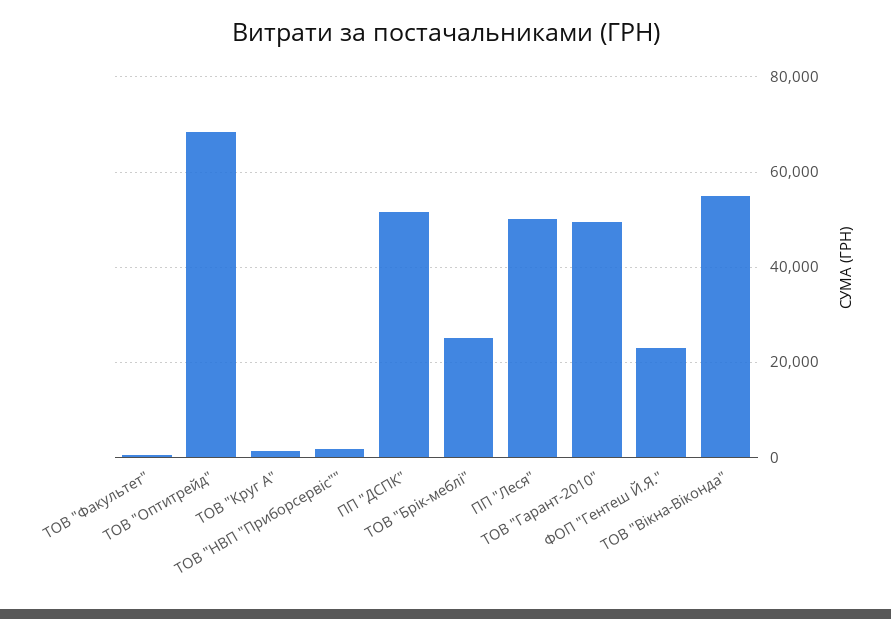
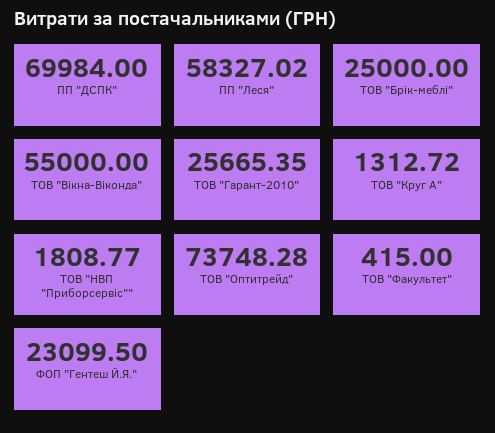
  {
    "ТОВ \"Факультет\"": 415,
-   "ТОВ \"Оптитрейд\"": 68000,
+   "ТОВ \"Оптитрейд\"": 73748.28,
    "ТОВ \"Круг А\"": 1312.72,
    "ТОВ \"НВП \"Приборсервіс\"\"": 1808.77,
-   "ПП \"ДСПК\"": 52000,
+   "ПП \"ДСПК\"": 69984,
    "ТОВ \"Брік-меблі\"": 25000,
-   "ПП \"Леся\"": 50000,
+   "ПП \"Леся\"": 58327.02,
-   "ТОВ \"Гарант-2010\"": 50000,
+   "ТОВ \"Гарант-2010\"": 25665.35,
    "ФОП \"Гентеш Й.Я.\"": 23099.5,
    "ТОВ \"Вікна-Віконда\"": 55000
  }

